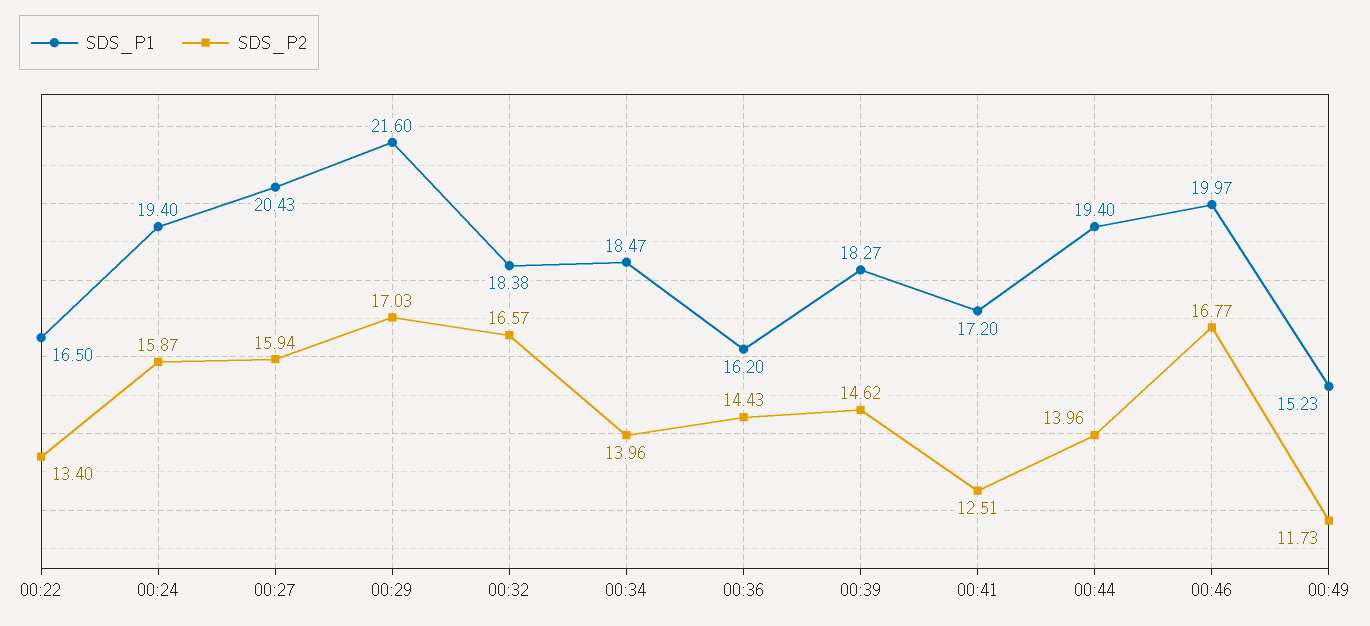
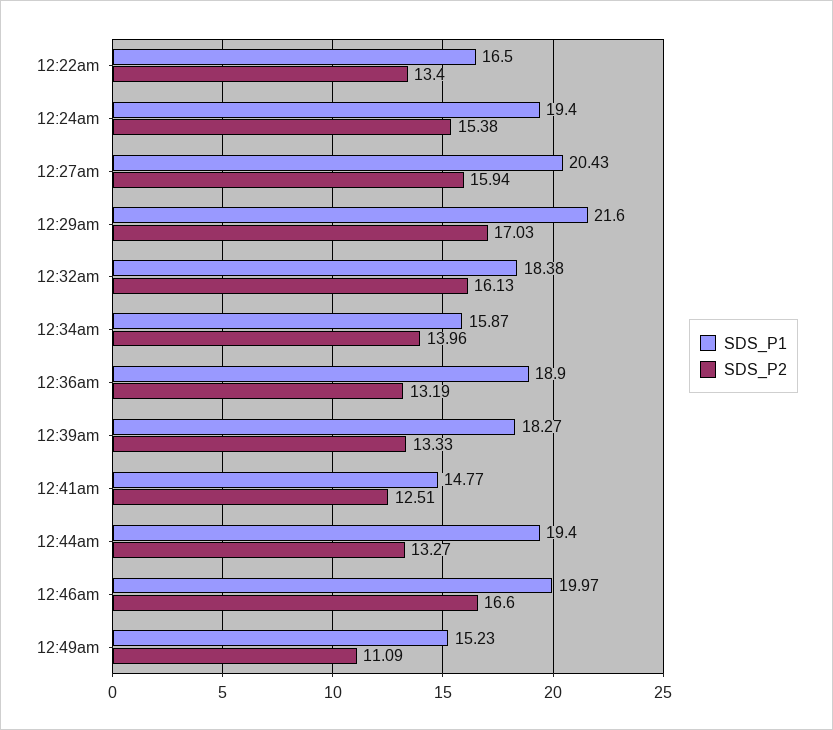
  {
    "SDS_P1": {
      "00:22": 16.5,
      "00:24": 19.4,
      "00:27": 20.43,
      "00:29": 21.6,
      "00:32": 18.38,
-     "00:34": 18.47,
+     "00:34": 15.87,
-     "00:36": 16.2,
+     "00:36": 18.9,
      "00:39": 18.27,
-     "00:41": 17.2,
+     "00:41": 14.77,
      "00:44": 19.4,
      "00:46": 19.97,
      "00:49": 15.23
    },
    "SDS_P2": {
      "00:22": 13.4,
-     "00:24": 15.87,
+     "00:24": 15.38,
      "00:27": 15.94,
      "00:29": 17.03,
-     "00:32": 16.57,
+     "00:32": 16.13,
      "00:34": 13.96,
-     "00:36": 14.43,
+     "00:36": 13.19,
-     "00:39": 14.62,
+     "00:39": 13.33,
      "00:41": 12.51,
-     "00:44": 13.96,
+     "00:44": 13.27,
-     "00:46": 16.77,
+     "00:46": 16.6,
-     "00:49": 11.73
+     "00:49": 11.09
    }
  }

